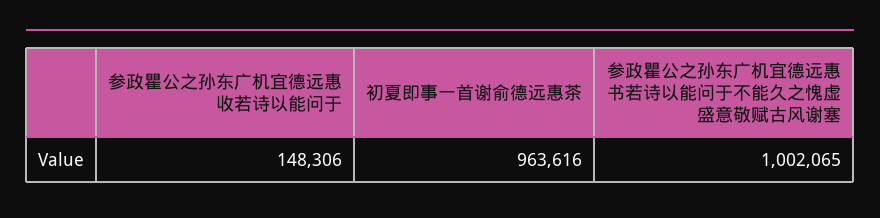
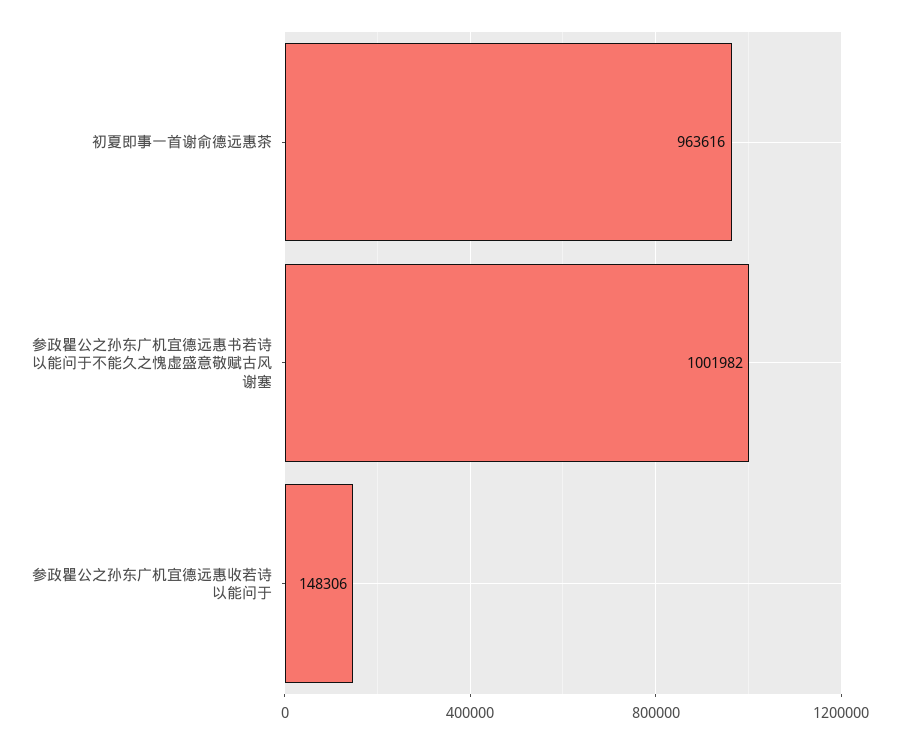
  {
    "参政瞿公之孙东广机宜德远惠收若诗以能问于": 148306,
    "初夏即事一首谢俞德远惠茶": 963616,
-   "参政瞿公之孙东广机宜德远惠书若诗以能问于不能久之愧虚盛意敬赋古风谢塞": 1002065
+   "参政瞿公之孙东广机宜德远惠书若诗以能问于不能久之愧虚盛意敬赋古风谢塞": 1001982
  }

